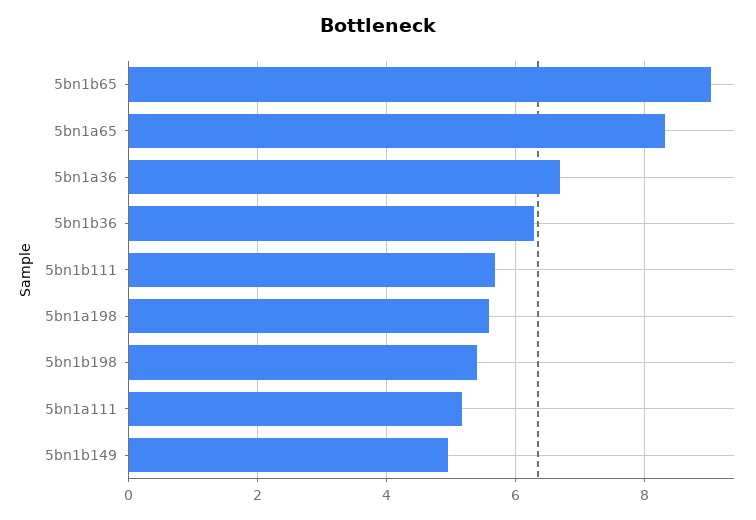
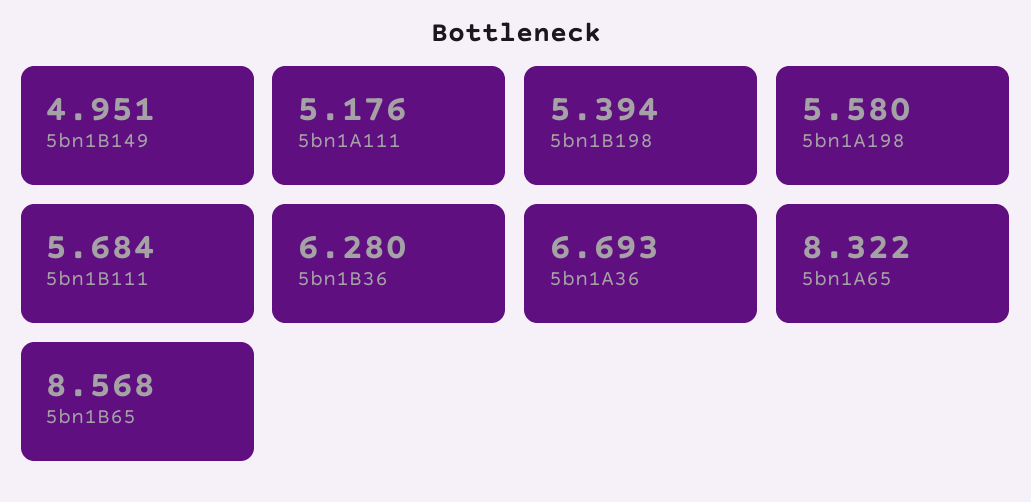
  {
-   "5bn1b65": 9,
+   "5bn1b65": 8.568,
    "5bn1a65": 8.322,
    "5bn1a36": 6.693,
    "5bn1b36": 6.28,
    "5bn1b111": 5.684,
    "5bn1a198": 5.58,
    "5bn1b198": 5.394,
    "5bn1a111": 5.176,
    "5bn1b149": 4.951
  }

